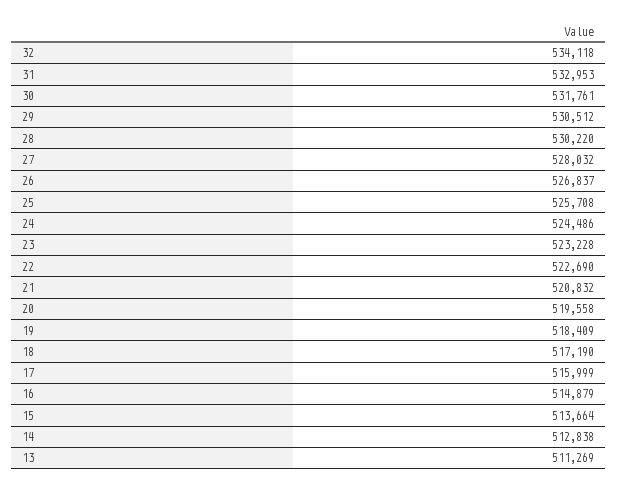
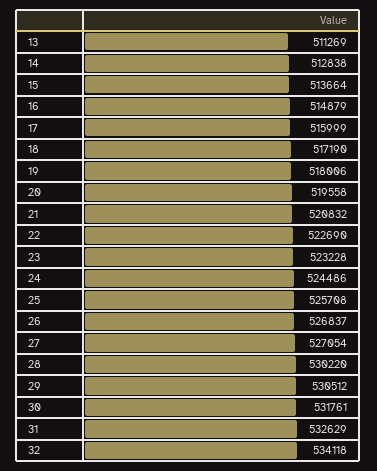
  {
    "32": 534118,
-   "31": 532953,
+   "31": 532629,
    "30": 531761,
    "29": 530512,
    "28": 530220,
-   "27": 528032,
+   "27": 527054,
    "26": 526837,
    "25": 525708,
    "24": 524486,
    "23": 523228,
    "22": 522690,
    "21": 520832,
    "20": 519558,
-   "19": 518409,
+   "19": 518006,
    "18": 517190,
    "17": 515999,
    "16": 514879,
    "15": 513664,
    "14": 512838,
    "13": 511269
  }

